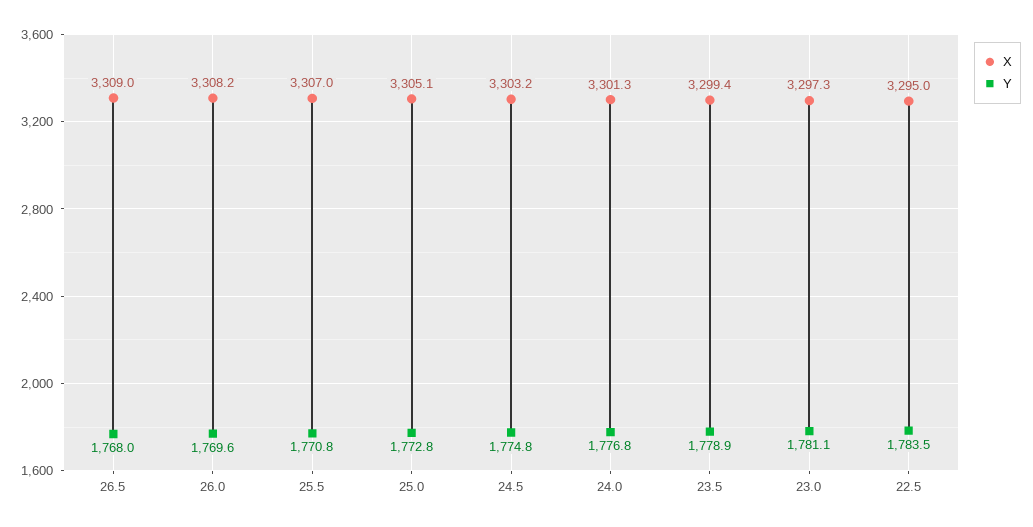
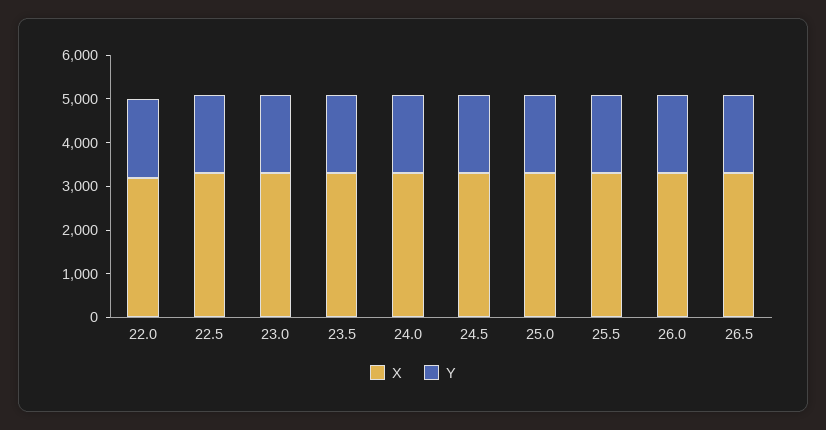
  {
    "X": {
      "26.5": 3309,
      "26.0": 3308.2,
      "25.5": 3307,
      "25.0": 3305.1,
      "24.5": 3303.2,
      "24.0": 3301.3,
      "23.5": 3299.4,
      "23.0": 3297.3,
-     "22.5": 3295
+     "22.5": 3295,
+     "22.0": 3200
    },
    "Y": {
      "26.5": 1768,
      "26.0": 1769.6,
      "25.5": 1770.8,
      "25.0": 1772.8,
      "24.5": 1774.8,
      "24.0": 1776.8,
      "23.5": 1778.9,
      "23.0": 1781.1,
-     "22.5": 1783.5
+     "22.5": 1783.5,
+     "22.0": 1800
    }
  }

